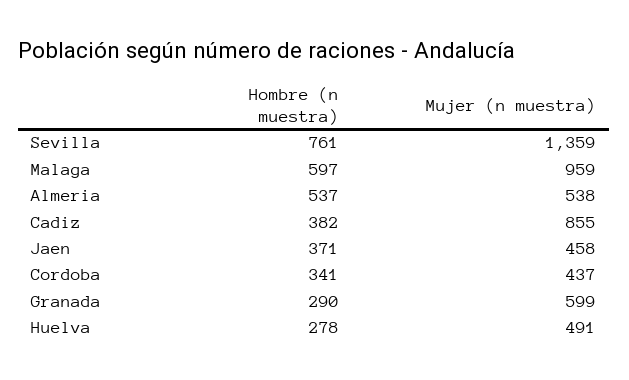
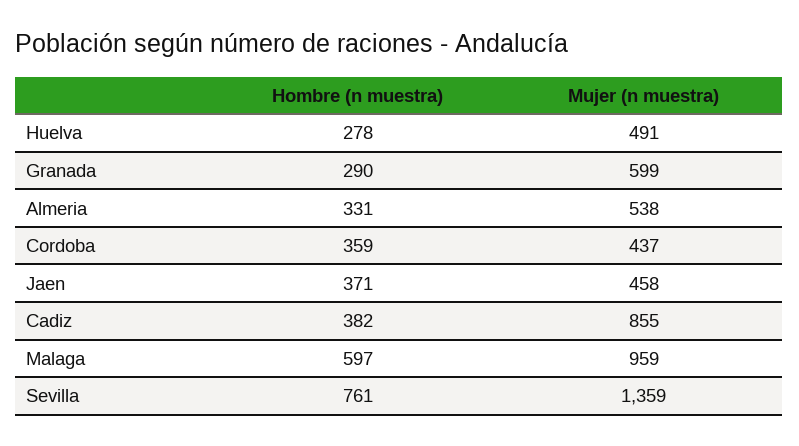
  {
    "Hombre (n muestra)": {
      "Sevilla": 761,
      "Malaga": 597,
-     "Almeria": 537,
+     "Almeria": 331,
      "Cadiz": 382,
      "Jaen": 371,
-     "Cordoba": 341,
+     "Cordoba": 359,
      "Granada": 290,
      "Huelva": 278
    },
    "Mujer (n muestra)": {
      "Sevilla": 1359,
      "Malaga": 959,
      "Almeria": 538,
      "Cadiz": 855,
      "Jaen": 458,
      "Cordoba": 437,
      "Granada": 599,
      "Huelva": 491
    }
  }

